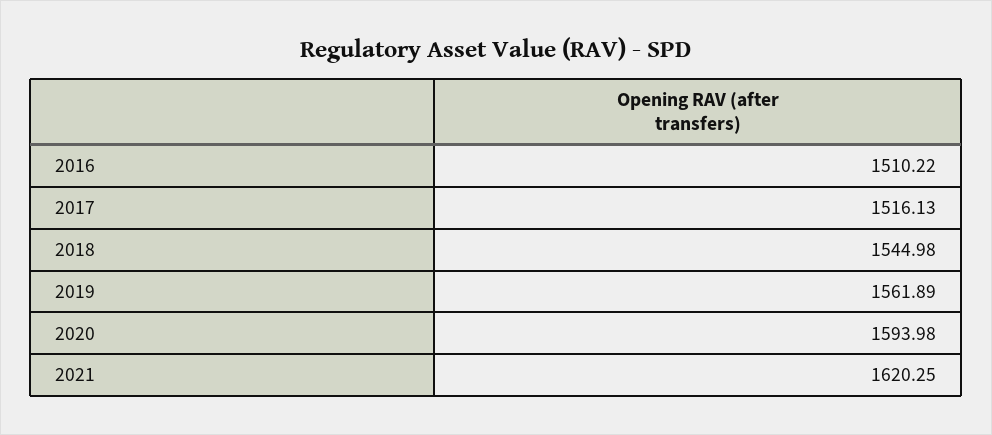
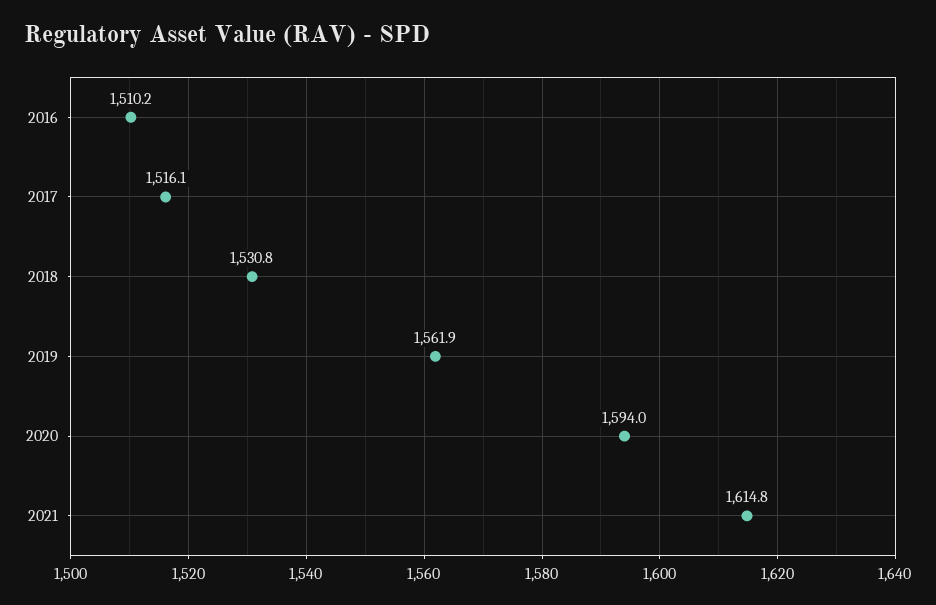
  {
    "2016": 1510.22,
    "2017": 1516.13,
-   "2018": 1544.98,
+   "2018": 1530.8,
    "2019": 1561.89,
    "2020": 1593.98,
-   "2021": 1620.25
+   "2021": 1614.8
  }

